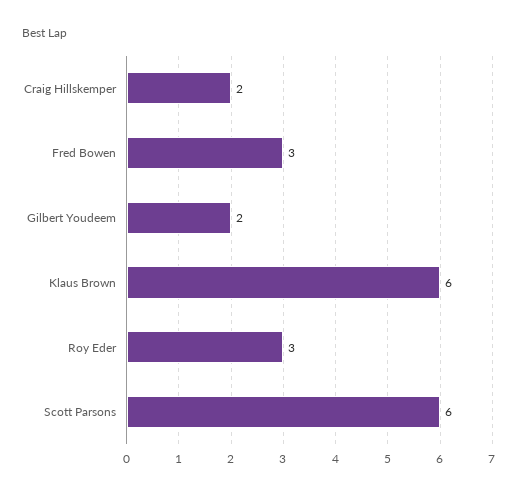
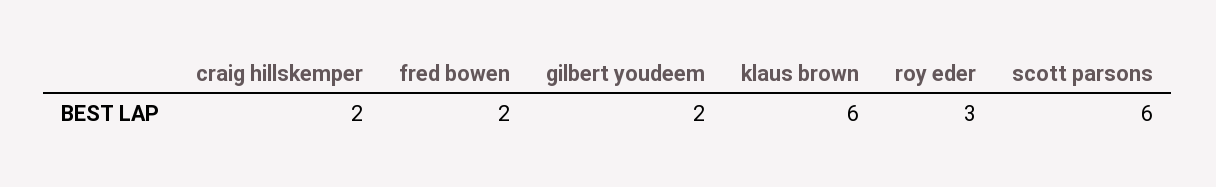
  {
    "Craig Hillskemper": 2,
-   "Fred Bowen": 3,
+   "Fred Bowen": 2,
    "Gilbert Youdeem": 2,
    "Klaus Brown": 6,
    "Roy Eder": 3,
    "Scott Parsons": 6
  }

